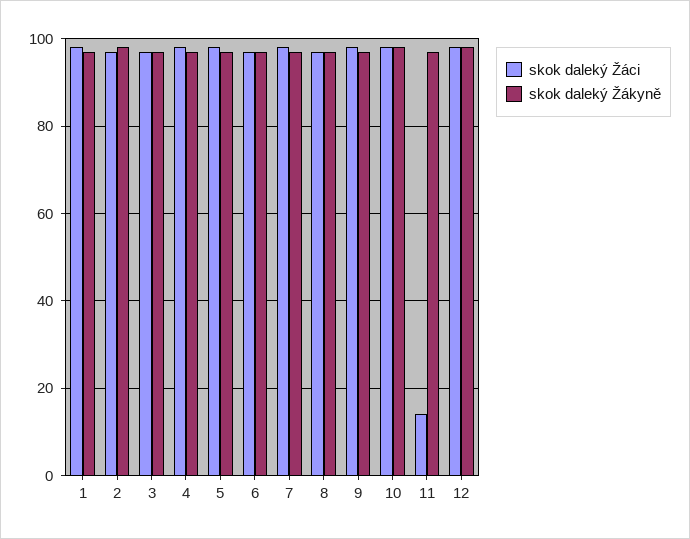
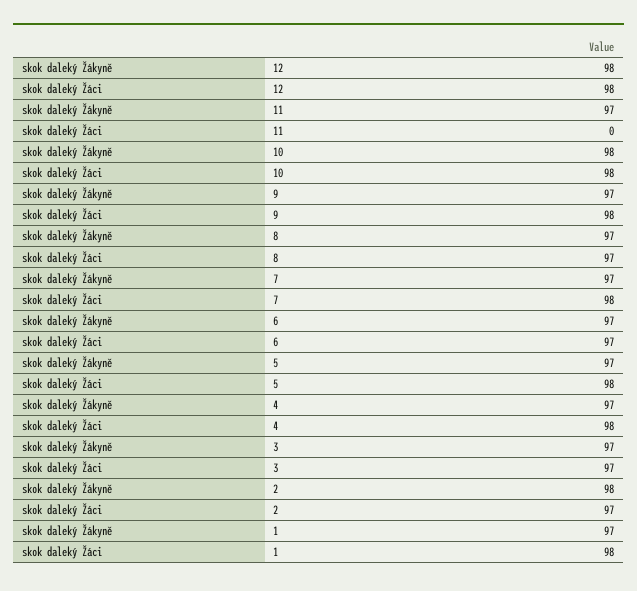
  {
    "skok daleký Žáci": {
      "1": 98,
      "2": 97,
      "3": 97,
      "4": 98,
      "5": 98,
      "6": 97,
      "7": 98,
      "8": 97,
      "9": 98,
      "10": 98,
-     "11": 15,
+     "11": 0,
      "12": 98
    },
    "skok daleký Žákyně": {
      "1": 97,
      "2": 98,
      "3": 97,
      "4": 97,
      "5": 97,
      "6": 97,
      "7": 97,
      "8": 97,
      "9": 97,
      "10": 98,
      "11": 97,
      "12": 98
    }
  }

